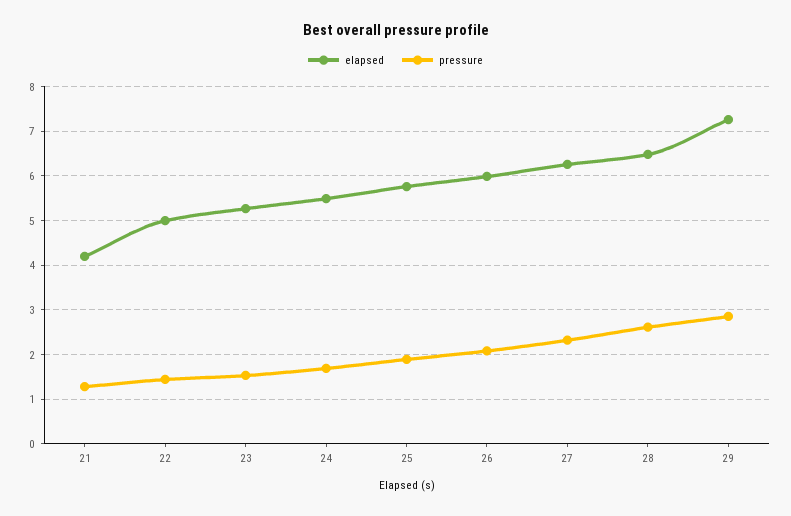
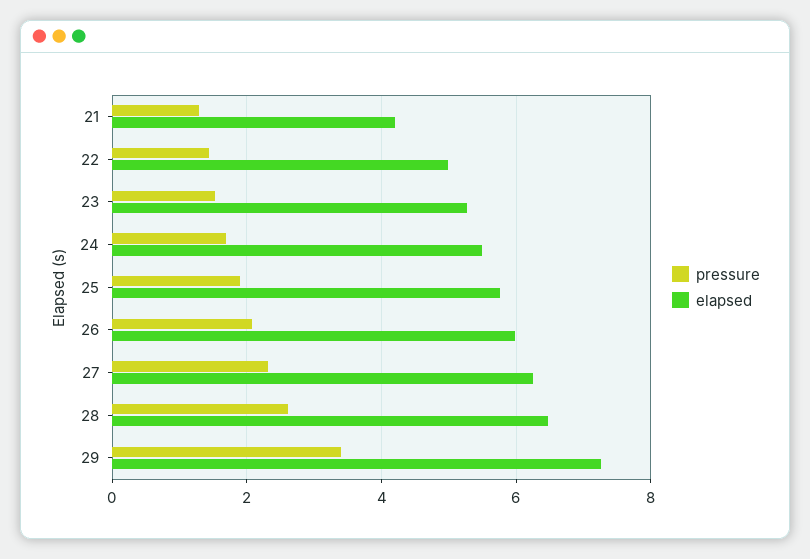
  {
    "elapsed": {
      "21": 4.2,
      "22": 5,
      "23": 5.2,
      "24": 5.4,
      "25": 5.8,
      "26": 6,
      "27": 6.2,
      "28": 6.4,
      "29": 7.2
    },
    "pressure": {
      "21": 1.2,
      "22": 1.4,
      "23": 1.6,
      "24": 1.6,
      "25": 1.8,
      "26": 2,
      "27": 2.4,
      "28": 2.6,
-     "29": 2.8
+     "29": 3.4
    }
  }

